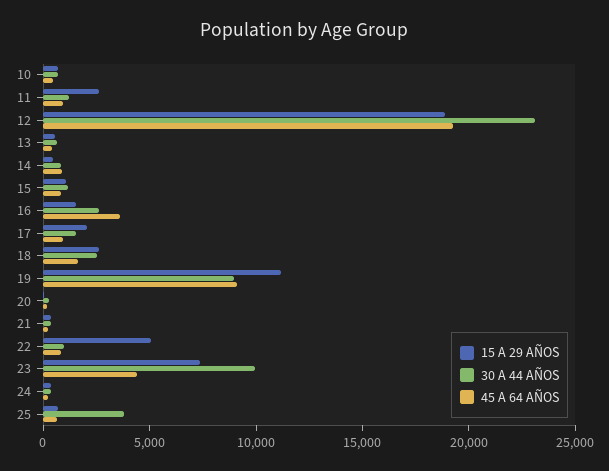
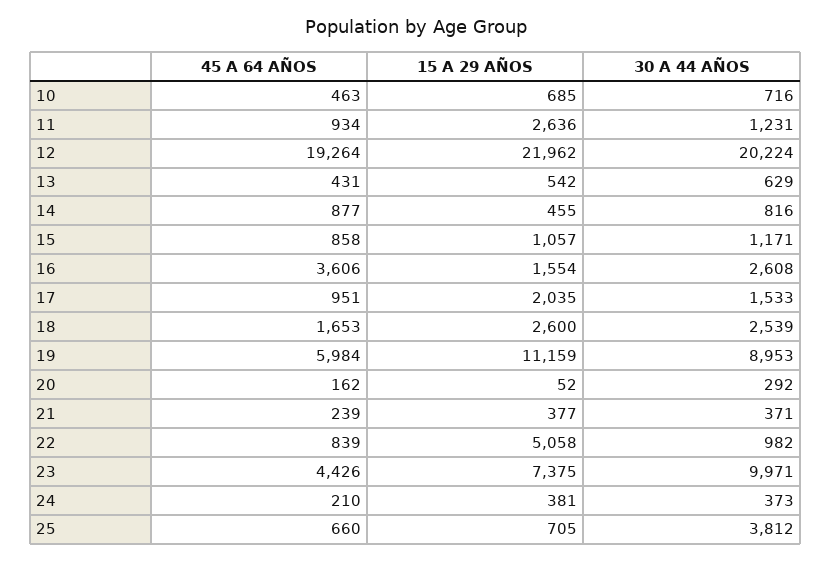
  {
    "15 A 29 AÑOS": {
      "10": 685,
      "11": 2636,
-     "12": 19000,
+     "12": 21962,
      "13": 542,
      "14": 455,
      "15": 1057,
      "16": 1554,
      "17": 2035,
      "18": 2600,
      "19": 11159,
      "20": 52,
      "21": 377,
      "22": 5058,
      "23": 7375,
      "24": 381,
      "25": 705
    },
    "30 A 44 AÑOS": {
      "10": 716,
      "11": 1231,
-     "12": 23000,
+     "12": 20224,
      "13": 629,
      "14": 816,
      "15": 1171,
      "16": 2608,
      "17": 1533,
      "18": 2539,
      "19": 8953,
      "20": 292,
      "21": 371,
      "22": 982,
      "23": 9971,
      "24": 373,
      "25": 3812
    },
    "45 A 64 AÑOS": {
      "10": 463,
      "11": 934,
      "12": 19264,
      "13": 431,
      "14": 877,
      "15": 858,
      "16": 3606,
      "17": 951,
      "18": 1653,
-     "19": 9000,
+     "19": 5984,
      "20": 162,
      "21": 239,
      "22": 839,
      "23": 4426,
      "24": 210,
      "25": 660
    }
  }

